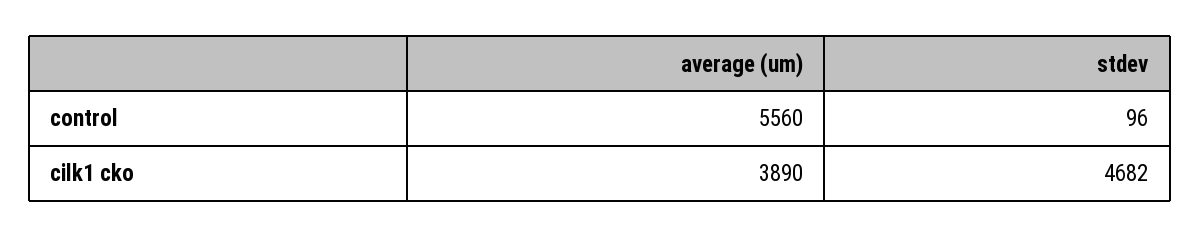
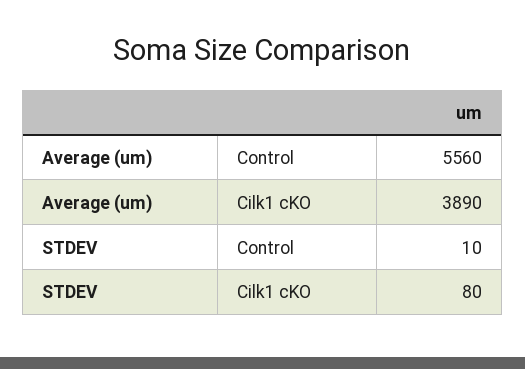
  {
    "average (um)": {
      "control": 5560,
      "cilk1 cko": 3890
    },
    "stdev": {
-     "control": 96,
+     "control": 10,
-     "cilk1 cko": 4682
+     "cilk1 cko": 80
    }
  }

